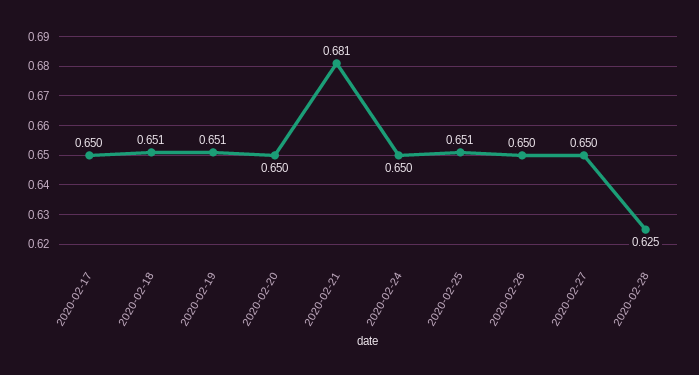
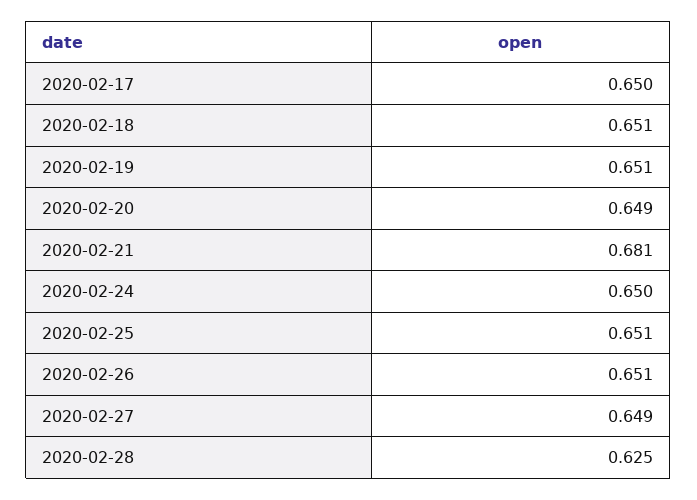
  {
    "2020-02-17": 0.65,
    "2020-02-18": 0.651,
    "2020-02-19": 0.651,
-   "2020-02-20": 0.65,
+   "2020-02-20": 0.649,
    "2020-02-21": 0.681,
    "2020-02-24": 0.65,
    "2020-02-25": 0.651,
-   "2020-02-26": 0.65,
+   "2020-02-26": 0.651,
-   "2020-02-27": 0.65,
+   "2020-02-27": 0.649,
    "2020-02-28": 0.625
  }

